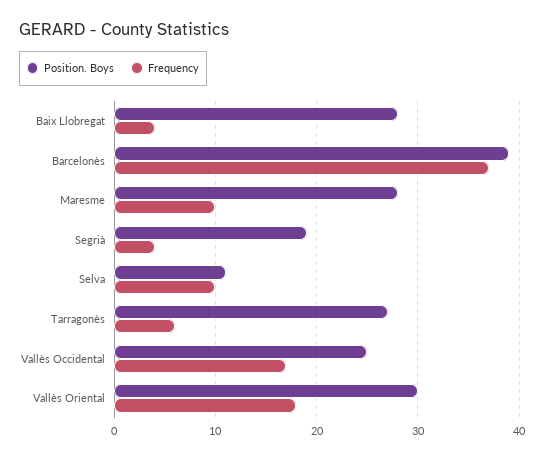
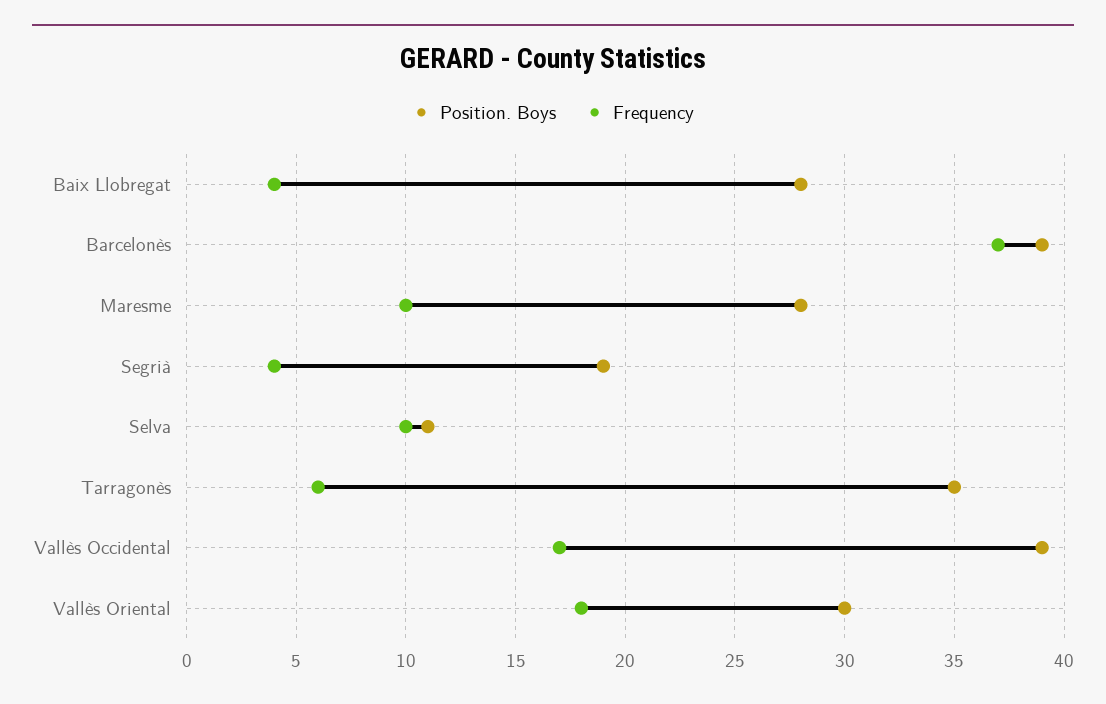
  {
    "Position. Boys": {
      "Baix Llobregat": 28,
      "Barcelonès": 39,
      "Maresme": 28,
      "Segrià": 19,
      "Selva": 11,
-     "Tarragonès": 27,
+     "Tarragonès": 35,
-     "Vallès Occidental": 25,
+     "Vallès Occidental": 39,
      "Vallès Oriental": 30
    },
    "Frequency": {
      "Baix Llobregat": 4,
      "Barcelonès": 37,
      "Maresme": 10,
      "Segrià": 4,
      "Selva": 10,
      "Tarragonès": 6,
      "Vallès Occidental": 17,
      "Vallès Oriental": 18
    }
  }

